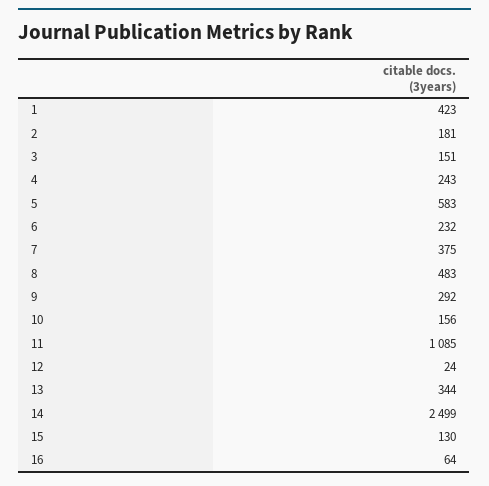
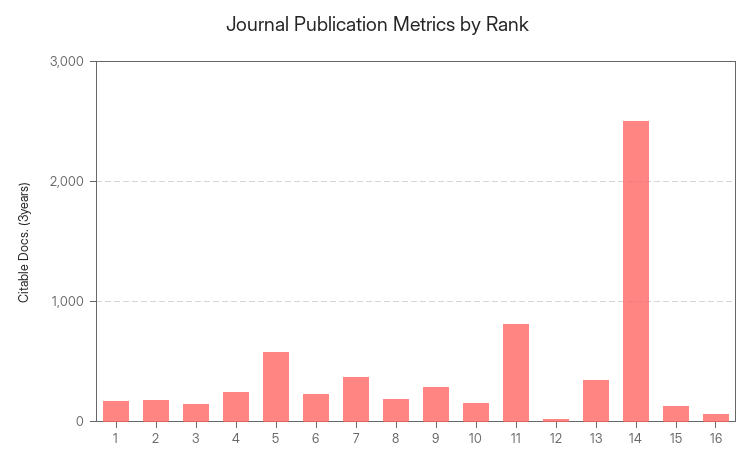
  {
-   "1": 423,
+   "1": 200,
    "2": 181,
    "3": 151,
    "4": 243,
    "5": 583,
    "6": 232,
    "7": 375,
-   "8": 483,
+   "8": 200,
    "9": 292,
    "10": 156,
-   "11": 1085,
+   "11": 800,
    "12": 24,
    "13": 344,
    "14": 2499,
    "15": 130,
    "16": 64
  }

